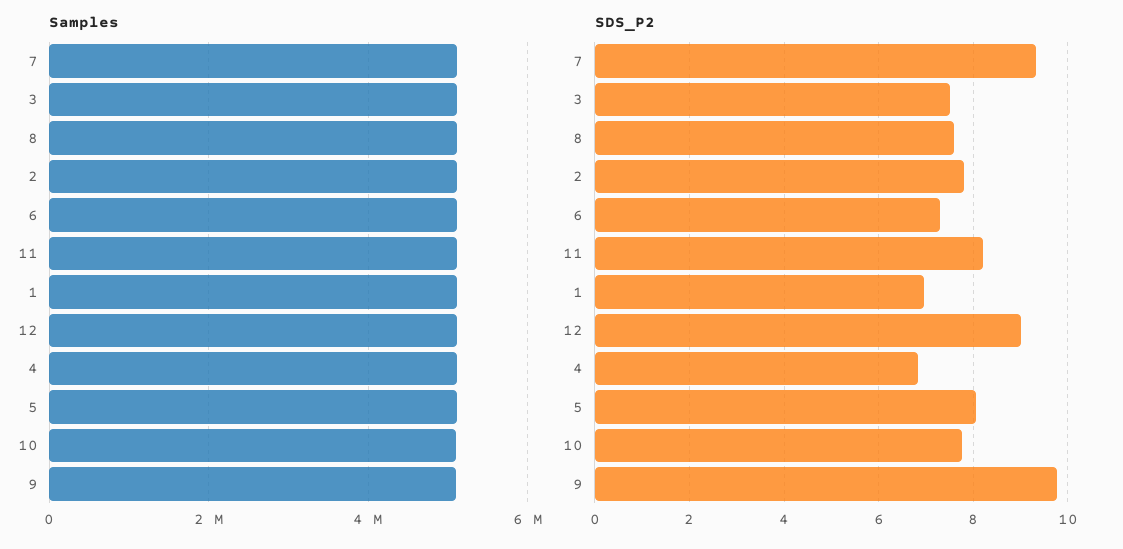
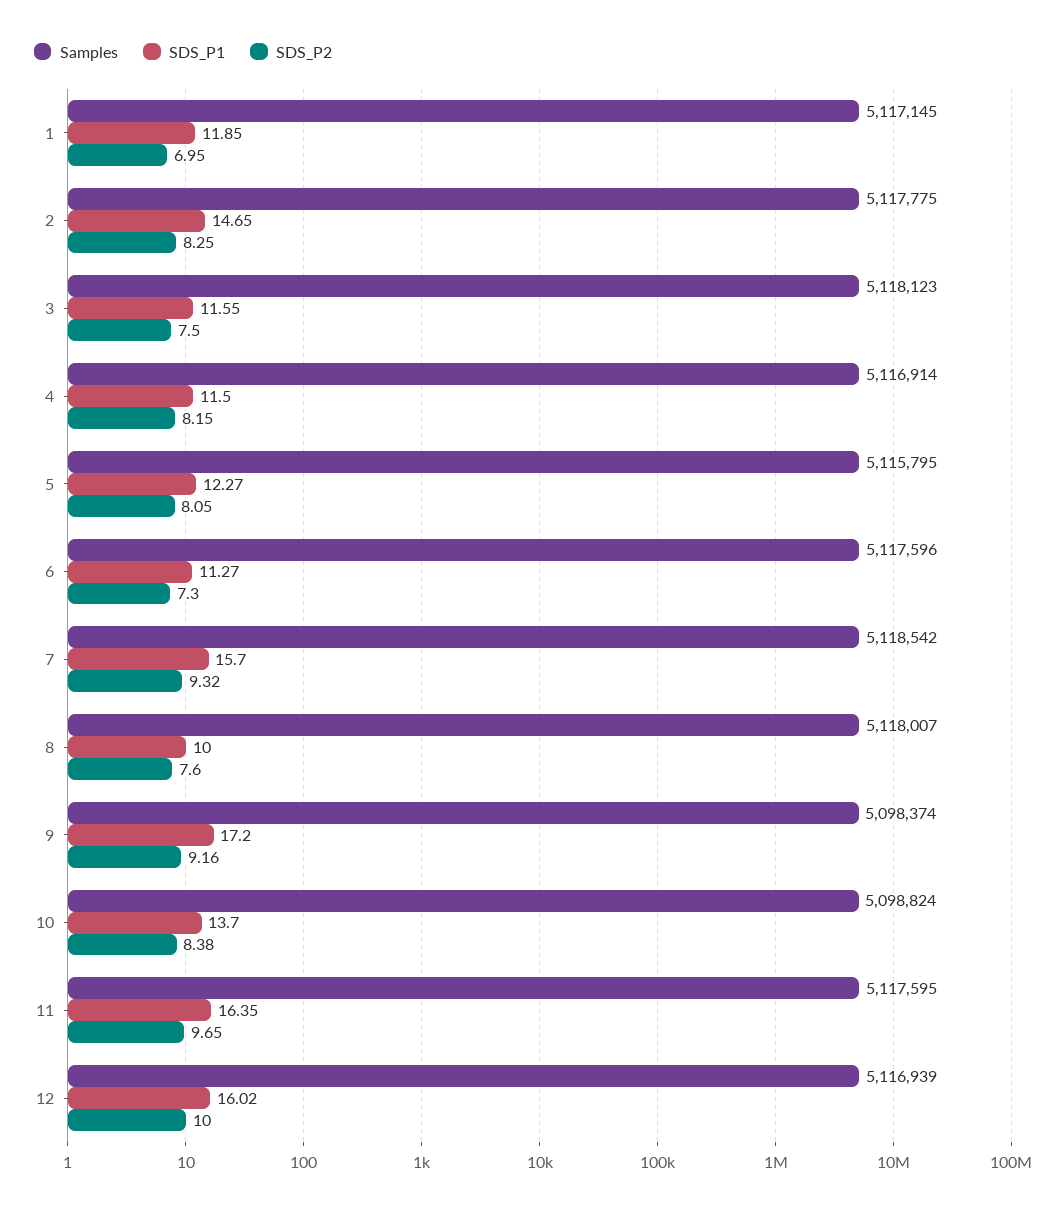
  {
    "Samples": {
      "7": 5118542,
      "3": 5118123,
      "8": 5118007,
      "2": 5117775,
      "6": 5117596,
      "11": 5117595,
      "1": 5117145,
      "12": 5116939,
      "4": 5116914,
      "5": 5115795,
      "10": 5098824,
      "9": 5098374
    },
    "SDS_P2": {
      "7": 9.32,
      "3": 7.5,
      "8": 7.6,
-     "2": 7.8,
+     "2": 8.25,
      "6": 7.3,
-     "11": 8.2,
+     "11": 9.65,
      "1": 6.95,
-     "12": 9,
+     "12": 10,
-     "4": 6.8,
+     "4": 8.15,
      "5": 8.05,
-     "10": 7.8,
+     "10": 8.38,
-     "9": 9.8
+     "9": 9.16
-   }
+   },
+   "SDS_P1": {
+     "1": 11.85,
+     "2": 14.65,
+     "3": 11.55,
+     "4": 11.5,
+     "5": 12.27,
+     "6": 11.27,
+     "7": 15.7,
+     "8": 10,
+     "9": 17.2,
+     "10": 13.7,
+     "11": 16.35,
+     "12": 16.02
+   }
  }

